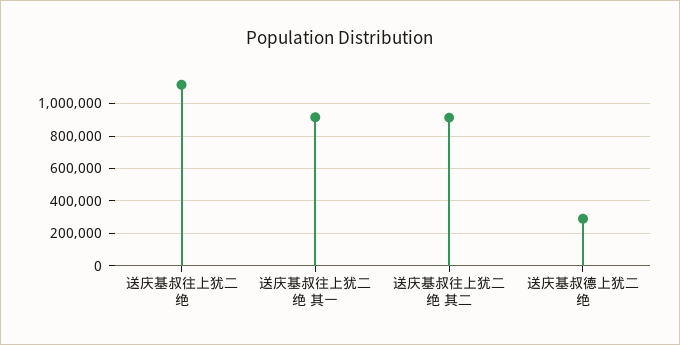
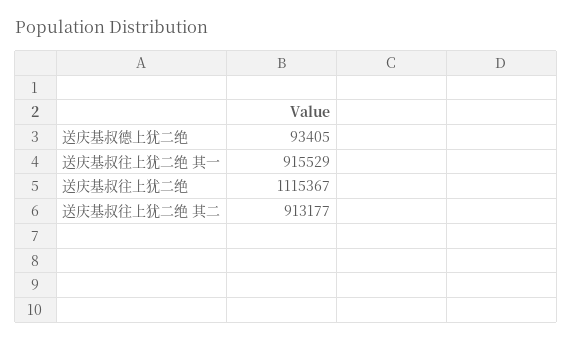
  {
    "送庆基叔往上犹二绝": 1115367,
    "送庆基叔往上犹二绝 其一": 915529,
    "送庆基叔往上犹二绝 其二": 913177,
-   "送庆基叔德上犹二绝": 300000
+   "送庆基叔德上犹二绝": 93405
  }

